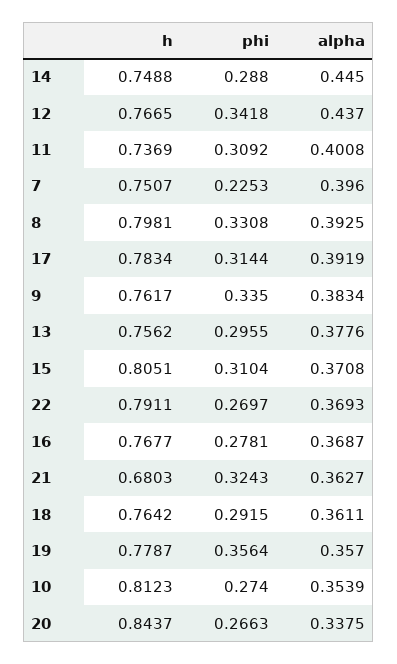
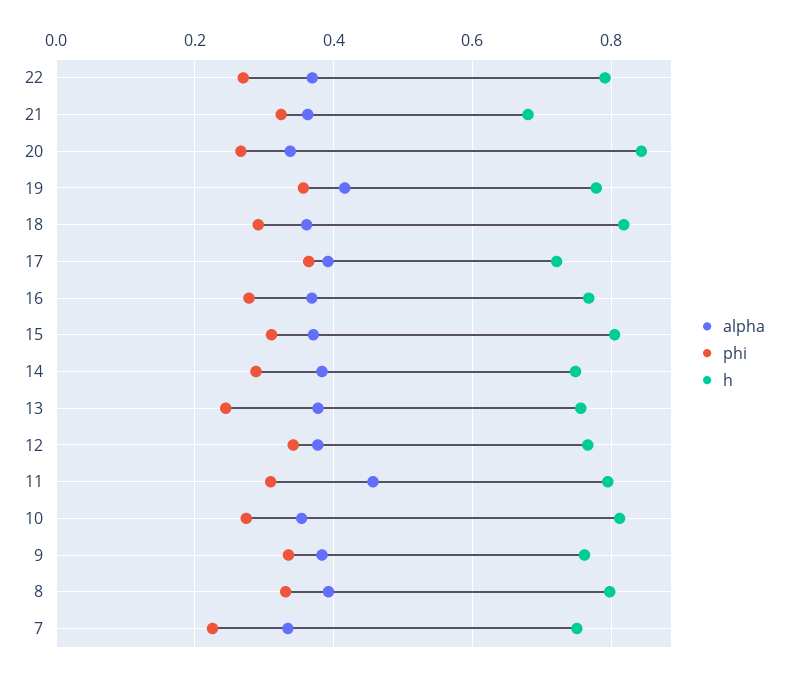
  {
    "h": {
      "14": 0.7488,
      "12": 0.7665,
-     "11": 0.7369,
+     "11": 0.8,
      "7": 0.7507,
      "8": 0.7981,
-     "17": 0.7834,
+     "17": 0.72,
      "9": 0.7617,
      "13": 0.7562,
      "15": 0.8051,
      "22": 0.7911,
      "16": 0.7677,
      "21": 0.6803,
-     "18": 0.7642,
+     "18": 0.82,
      "19": 0.7787,
      "10": 0.8123,
      "20": 0.8437
    },
    "phi": {
      "14": 0.288,
      "12": 0.3418,
      "11": 0.3092,
      "7": 0.2253,
      "8": 0.3308,
-     "17": 0.3144,
+     "17": 0.36,
      "9": 0.335,
-     "13": 0.2955,
+     "13": 0.24,
      "15": 0.3104,
      "22": 0.2697,
      "16": 0.2781,
      "21": 0.3243,
      "18": 0.2915,
      "19": 0.3564,
      "10": 0.274,
      "20": 0.2663
    },
    "alpha": {
-     "14": 0.445,
+     "14": 0.38,
-     "12": 0.437,
+     "12": 0.38,
-     "11": 0.4008,
+     "11": 0.46,
-     "7": 0.396,
+     "7": 0.34,
      "8": 0.3925,
      "17": 0.3919,
      "9": 0.3834,
      "13": 0.3776,
      "15": 0.3708,
      "22": 0.3693,
      "16": 0.3687,
      "21": 0.3627,
      "18": 0.3611,
-     "19": 0.357,
+     "19": 0.42,
      "10": 0.3539,
      "20": 0.3375
    }
  }

